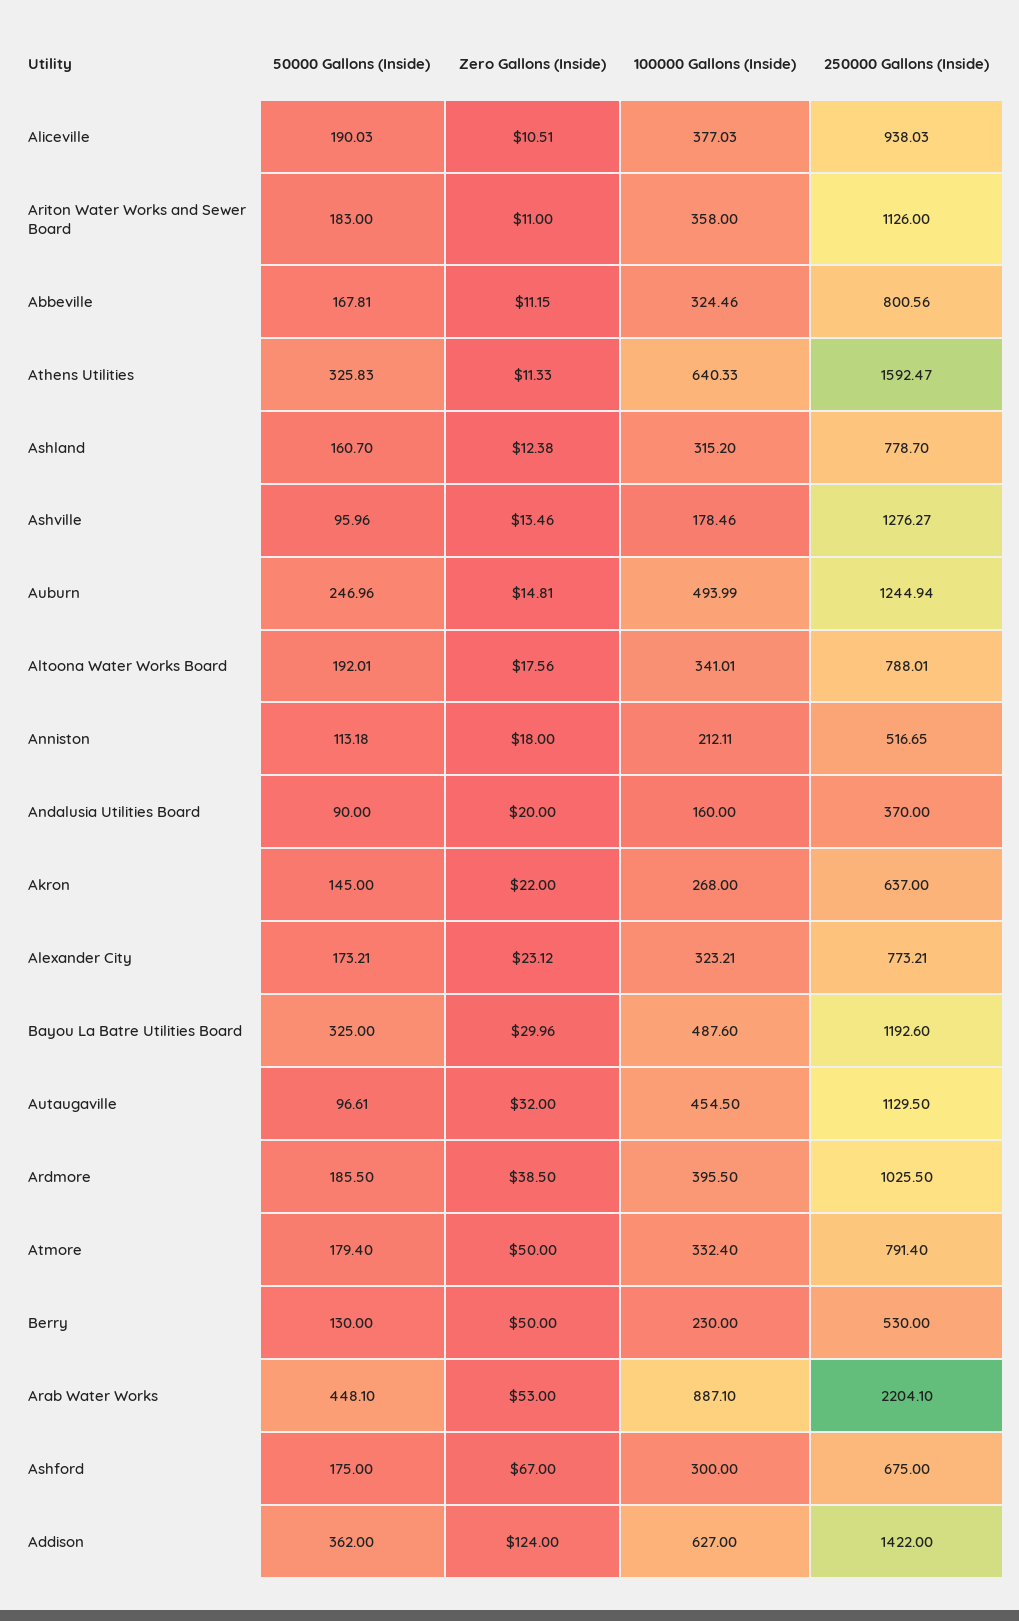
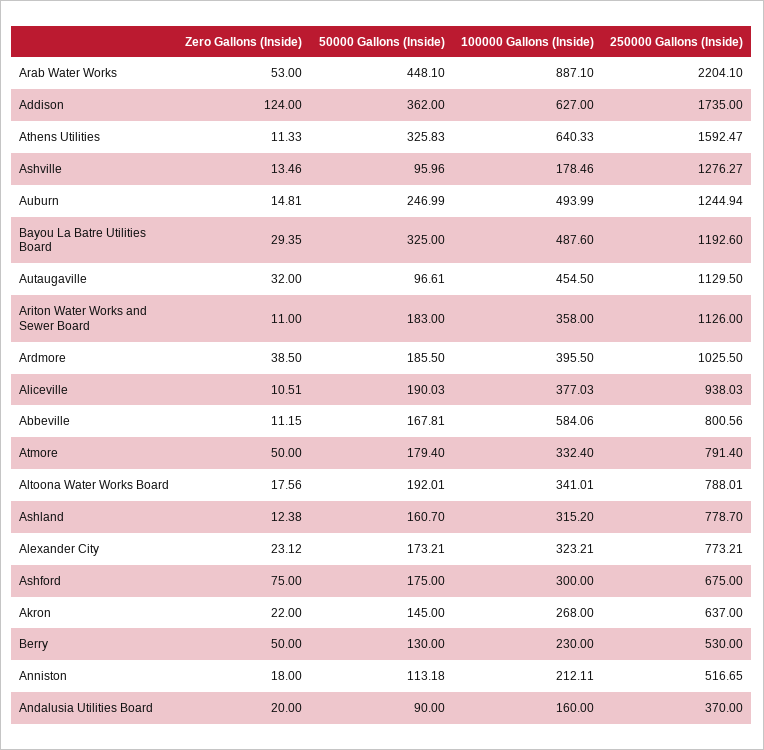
  {
    "50000 Gallons (Inside)": {
      "Aliceville": 190.03,
      "Ariton Water Works and Sewer Board": 183,
      "Abbeville": 167.81,
      "Athens Utilities": 325.83,
      "Ashland": 160.7,
      "Ashville": 95.96,
-     "Auburn": 246.96,
+     "Auburn": 246.99,
      "Altoona Water Works Board": 192.01,
      "Anniston": 113.18,
      "Andalusia Utilities Board": 90,
      "Akron": 145,
      "Alexander City": 173.21,
      "Bayou La Batre Utilities Board": 325,
      "Autaugaville": 96.61,
      "Ardmore": 185.5,
      "Atmore": 179.4,
      "Berry": 130,
      "Arab Water Works": 448.1,
      "Ashford": 175,
      "Addison": 362
    },
    "Zero Gallons (Inside)": {
      "Aliceville": 10.51,
      "Ariton Water Works and Sewer Board": 11,
      "Abbeville": 11.15,
      "Athens Utilities": 11.33,
      "Ashland": 12.38,
      "Ashville": 13.46,
      "Auburn": 14.81,
      "Altoona Water Works Board": 17.56,
      "Anniston": 18,
      "Andalusia Utilities Board": 20,
      "Akron": 22,
      "Alexander City": 23.12,
-     "Bayou La Batre Utilities Board": 29.96,
+     "Bayou La Batre Utilities Board": 29.35,
      "Autaugaville": 32,
      "Ardmore": 38.5,
      "Atmore": 50,
      "Berry": 50,
      "Arab Water Works": 53,
-     "Ashford": 67,
+     "Ashford": 75,
      "Addison": 124
    },
    "100000 Gallons (Inside)": {
      "Aliceville": 377.03,
      "Ariton Water Works and Sewer Board": 358,
-     "Abbeville": 324.46,
+     "Abbeville": 584.06,
      "Athens Utilities": 640.33,
      "Ashland": 315.2,
      "Ashville": 178.46,
      "Auburn": 493.99,
      "Altoona Water Works Board": 341.01,
      "Anniston": 212.11,
      "Andalusia Utilities Board": 160,
      "Akron": 268,
      "Alexander City": 323.21,
      "Bayou La Batre Utilities Board": 487.6,
      "Autaugaville": 454.5,
      "Ardmore": 395.5,
      "Atmore": 332.4,
      "Berry": 230,
      "Arab Water Works": 887.1,
      "Ashford": 300,
      "Addison": 627
    },
    "250000 Gallons (Inside)": {
      "Aliceville": 938.03,
      "Ariton Water Works and Sewer Board": 1126,
      "Abbeville": 800.56,
      "Athens Utilities": 1592.47,
      "Ashland": 778.7,
      "Ashville": 1276.27,
      "Auburn": 1244.94,
      "Altoona Water Works Board": 788.01,
      "Anniston": 516.65,
      "Andalusia Utilities Board": 370,
      "Akron": 637,
      "Alexander City": 773.21,
      "Bayou La Batre Utilities Board": 1192.6,
      "Autaugaville": 1129.5,
      "Ardmore": 1025.5,
      "Atmore": 791.4,
      "Berry": 530,
      "Arab Water Works": 2204.1,
      "Ashford": 675,
-     "Addison": 1422
+     "Addison": 1735
    }
  }

